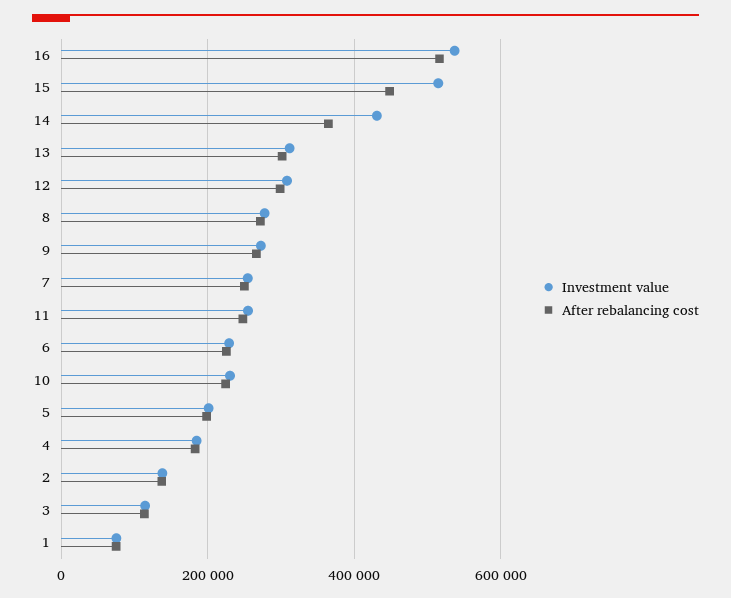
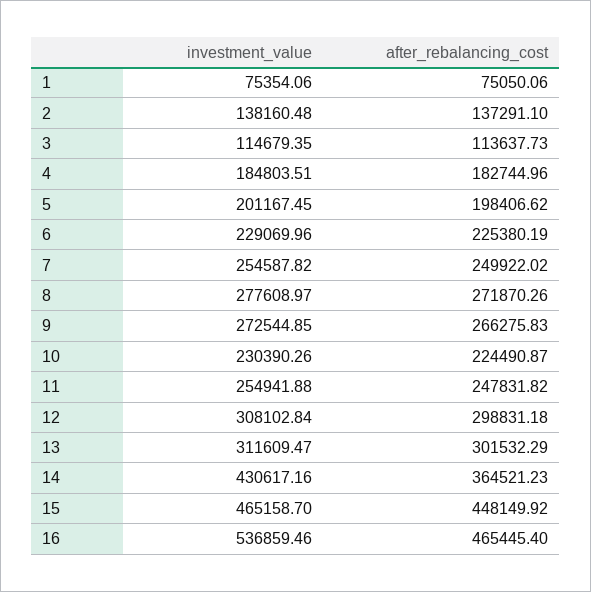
  {
    "Investment value": {
      "16": 536859.46,
-     "15": 520000,
+     "15": 465158.7,
      "14": 430617.16,
      "13": 311609.47,
      "12": 308102.84,
      "8": 277608.97,
      "9": 272544.85,
      "7": 254587.82,
      "11": 254941.88,
      "6": 229069.96,
      "10": 230390.26,
      "5": 201167.45,
      "4": 184803.51,
      "2": 138160.48,
      "3": 114679.35,
      "1": 75354.06
    },
    "After rebalancing cost": {
-     "16": 520000,
+     "16": 465445.4,
      "15": 448149.92,
      "14": 364521.23,
      "13": 301532.29,
      "12": 298831.18,
      "8": 271870.26,
      "9": 266275.83,
      "7": 249922.02,
      "11": 247831.82,
      "6": 225380.19,
      "10": 224490.87,
      "5": 198406.62,
      "4": 182744.96,
      "2": 137291.1,
      "3": 113637.73,
      "1": 75050.06
    }
  }

